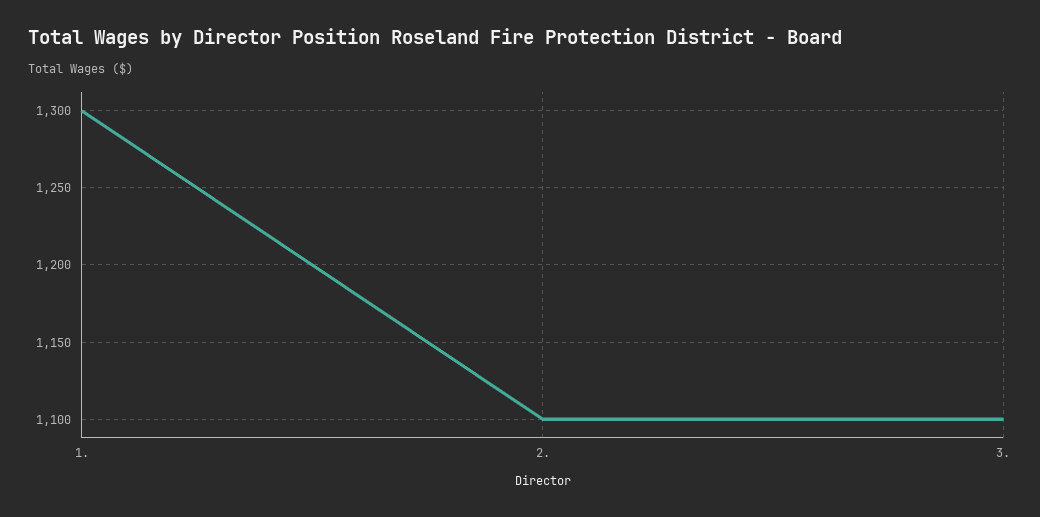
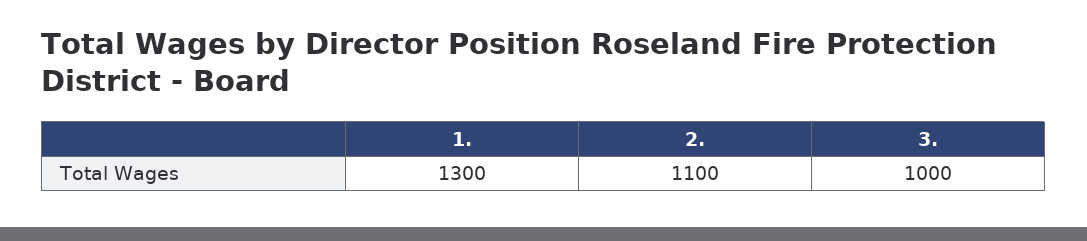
  {
    "1.": 1300,
    "2.": 1100,
-   "3.": 1100
+   "3.": 1000
  }

